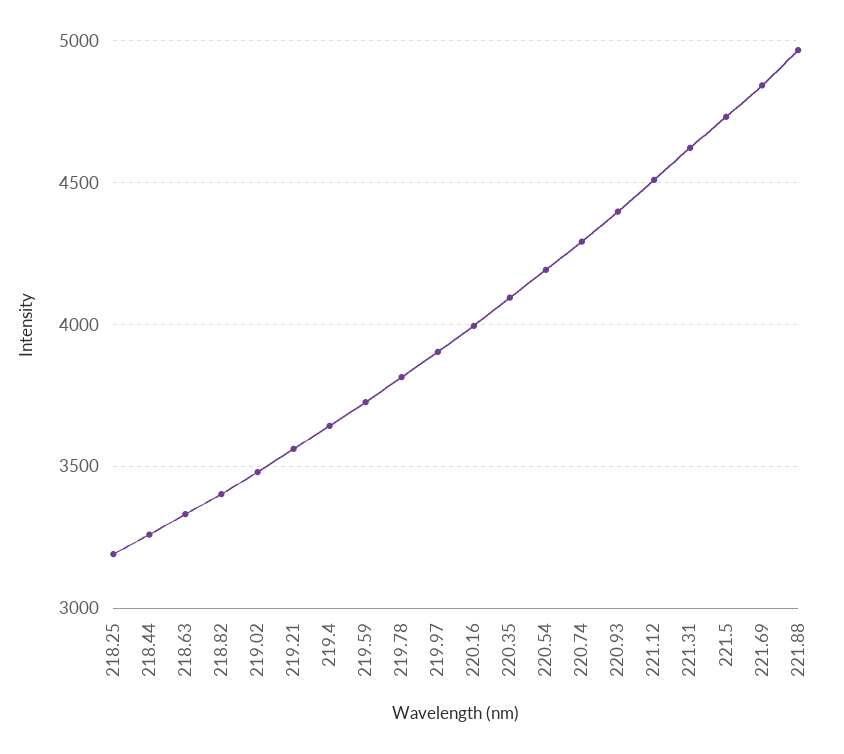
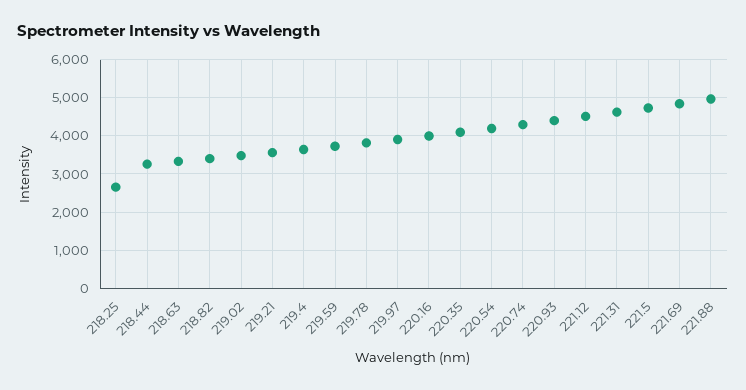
  {
-   "218.25": 3200,
+   "218.25": 2600,
    "218.44": 3250,
    "218.63": 3350,
    "218.82": 3400,
    "219.02": 3500,
    "219.21": 3550,
    "219.4": 3650,
    "219.59": 3750,
    "219.78": 3800,
    "219.97": 3900,
    "220.16": 4000,
    "220.35": 4100,
    "220.54": 4200,
    "220.74": 4300,
    "220.93": 4400,
    "221.12": 4500,
    "221.31": 4600,
    "221.5": 4750,
    "221.69": 4850,
    "221.88": 4950
  }

